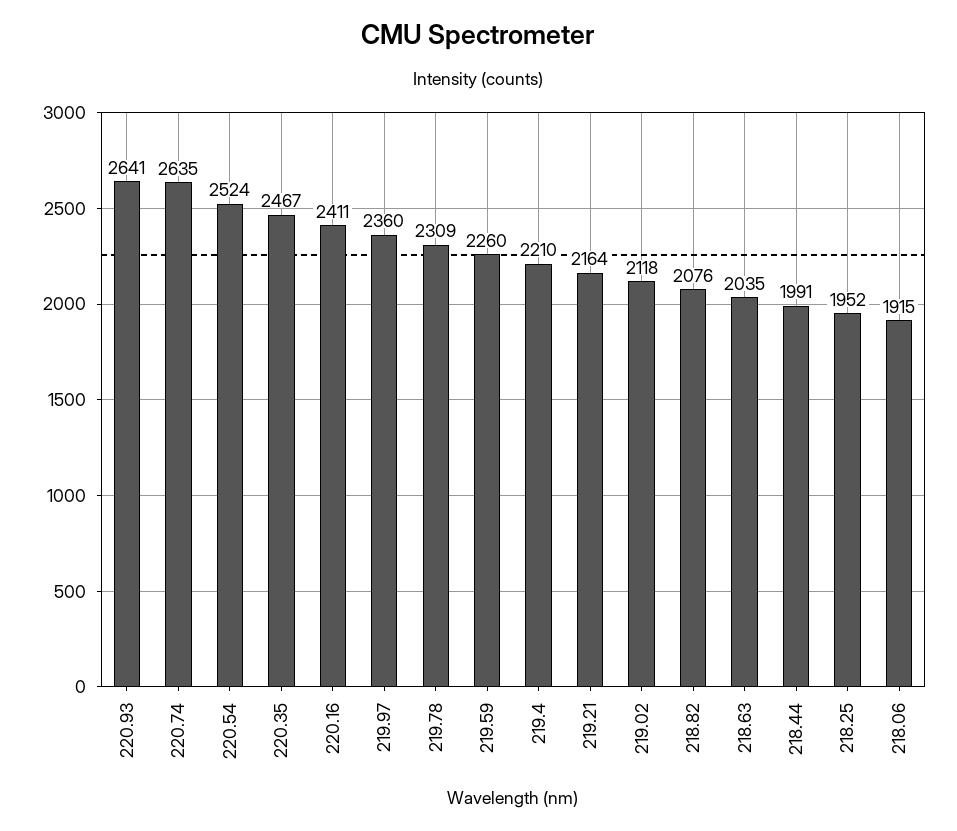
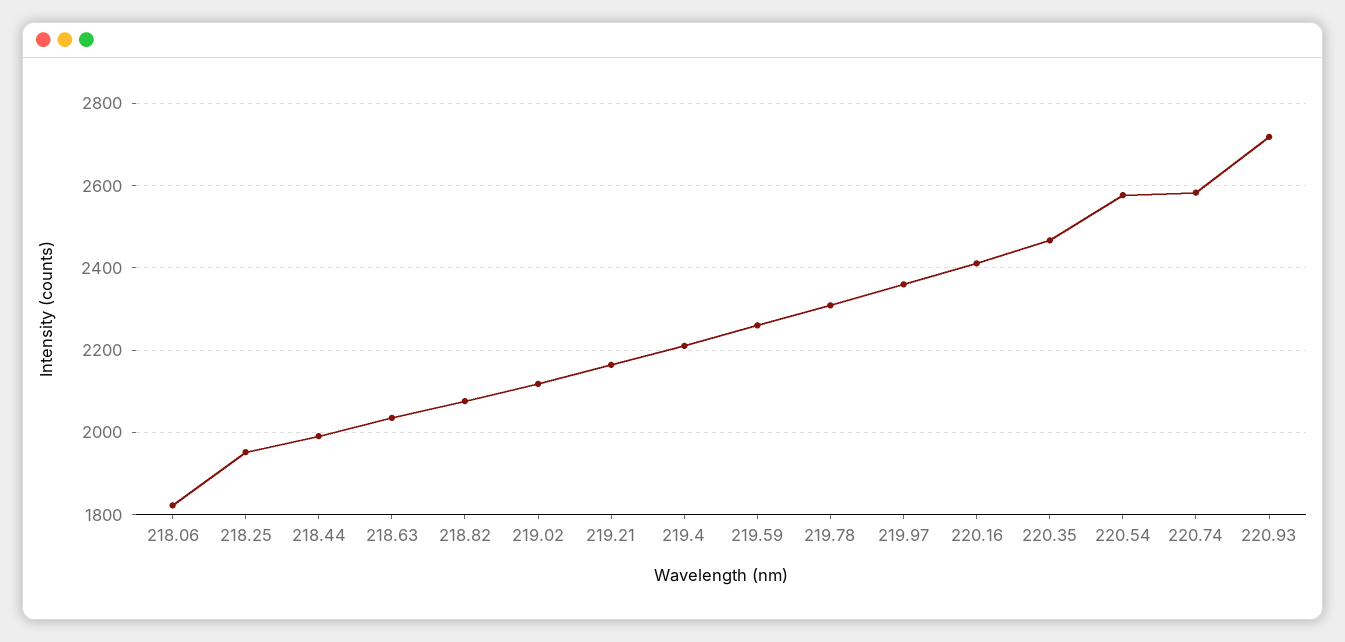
  {
-   "220.93": 2641,
+   "220.93": 2720,
-   "220.74": 2635,
+   "220.74": 2580,
-   "220.54": 2524,
+   "220.54": 2580,
    "220.35": 2467,
    "220.16": 2411,
    "219.97": 2360,
    "219.78": 2309,
    "219.59": 2260,
    "219.4": 2210,
    "219.21": 2164,
    "219.02": 2118,
    "218.82": 2076,
    "218.63": 2035,
    "218.44": 1991,
    "218.25": 1952,
-   "218.06": 1915
+   "218.06": 1820
  }

